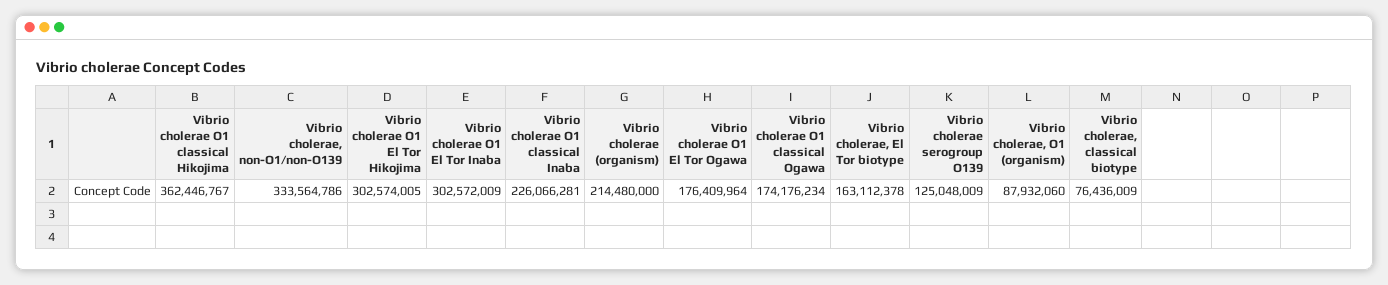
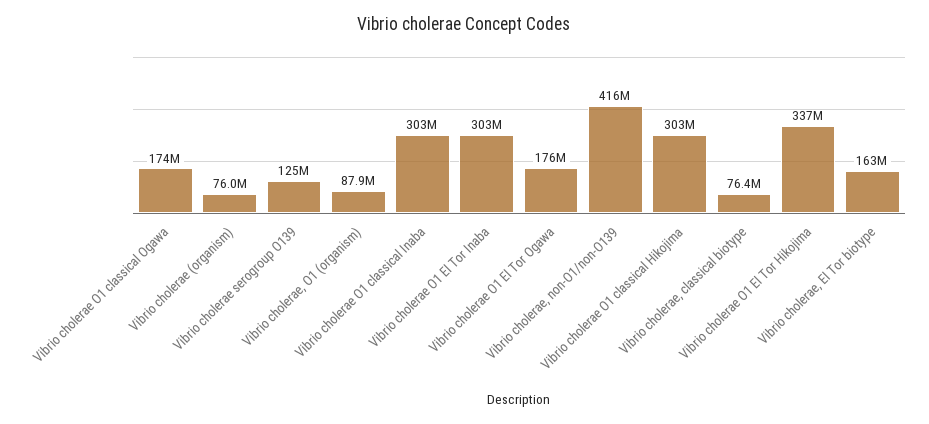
  {
-   "Vibrio cholerae O1 classical Hikojima": 362446767,
+   "Vibrio cholerae O1 classical Hikojima": 303000000,
-   "Vibrio cholerae, non-O1/non-O139": 333564786,
+   "Vibrio cholerae, non-O1/non-O139": 416000000,
-   "Vibrio cholerae O1 El Tor Hikojima": 302574005,
+   "Vibrio cholerae O1 El Tor Hikojima": 337000000,
    "Vibrio cholerae O1 El Tor Inaba": 302572009,
-   "Vibrio cholerae O1 classical Inaba": 226066281,
+   "Vibrio cholerae O1 classical Inaba": 303000000,
-   "Vibrio cholerae (organism)": 214480000,
+   "Vibrio cholerae (organism)": 76000000,
    "Vibrio cholerae O1 El Tor Ogawa": 176409964,
    "Vibrio cholerae O1 classical Ogawa": 174176234,
    "Vibrio cholerae, El Tor biotype": 163112378,
    "Vibrio cholerae serogroup O139": 125048009,
    "Vibrio cholerae, O1 (organism)": 87932060,
    "Vibrio cholerae, classical biotype": 76436009
  }

